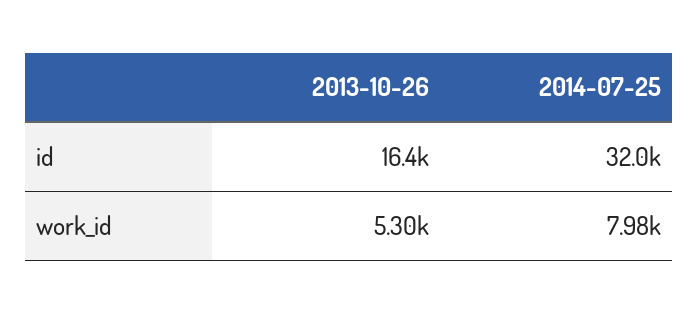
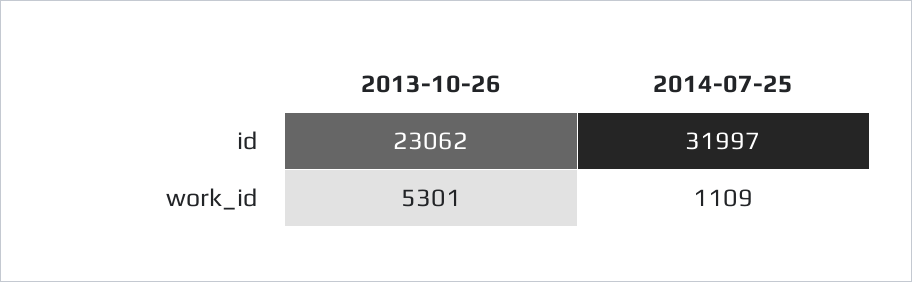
  {
    "2013-10-26": {
-     "id": 16400,
+     "id": 23062,
      "work_id": 5301
    },
    "2014-07-25": {
      "id": 31997,
-     "work_id": 7980
+     "work_id": 1109
    }
  }

